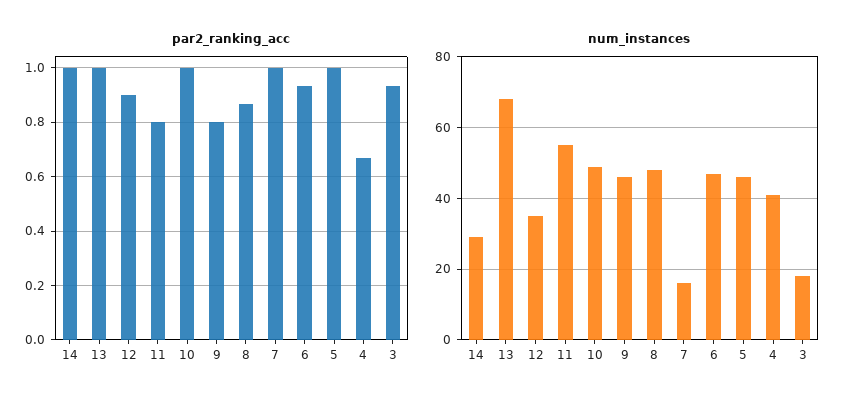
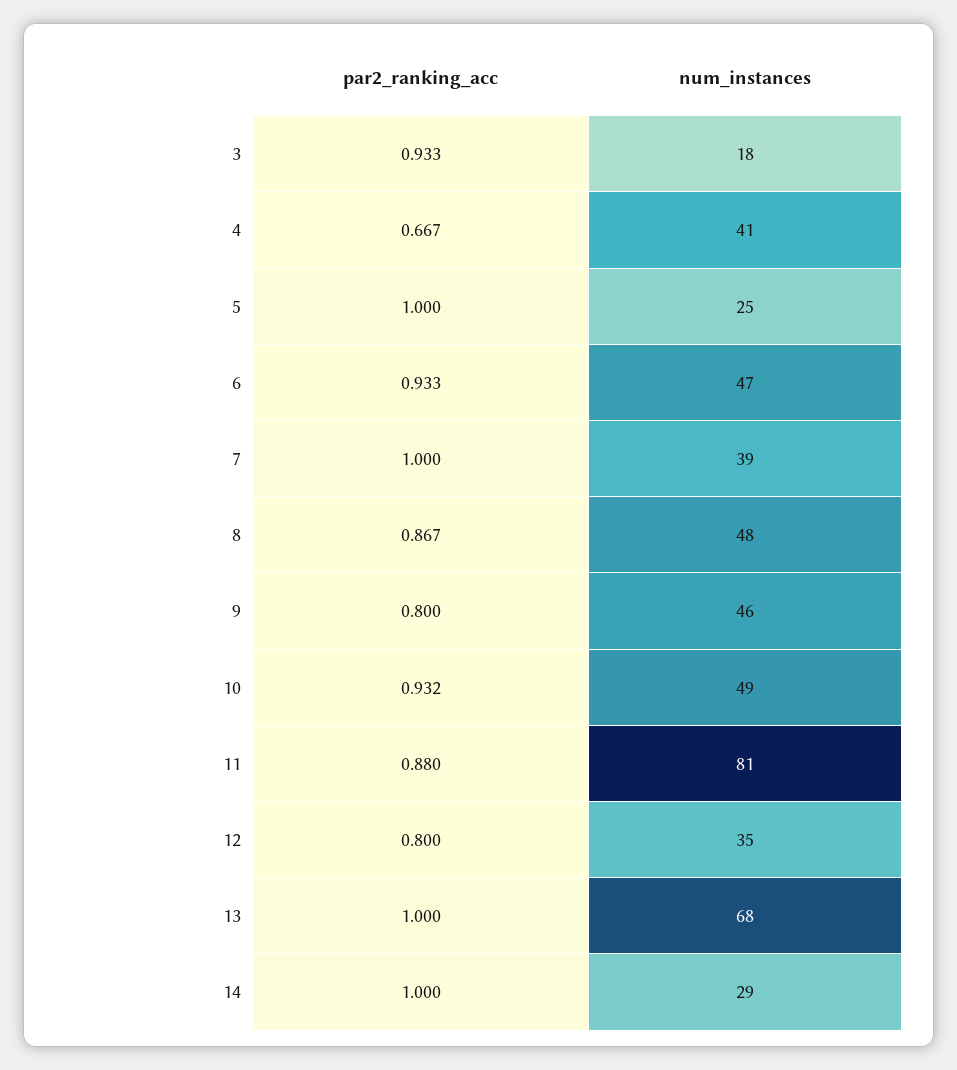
  {
    "par2_ranking_acc": {
      "14": 1,
      "13": 1,
-     "12": 0.9,
+     "12": 0.8,
-     "11": 0.8,
+     "11": 0.88,
-     "10": 1,
+     "10": 0.932,
      "9": 0.8,
      "8": 0.867,
      "7": 1,
      "6": 0.933,
      "5": 1,
      "4": 0.667,
      "3": 0.933
    },
    "num_instances": {
      "14": 29,
      "13": 68,
      "12": 35,
-     "11": 55,
+     "11": 81,
      "10": 49,
      "9": 46,
      "8": 48,
-     "7": 15,
+     "7": 39,
      "6": 47,
-     "5": 45,
+     "5": 25,
      "4": 41,
      "3": 18
    }
  }

